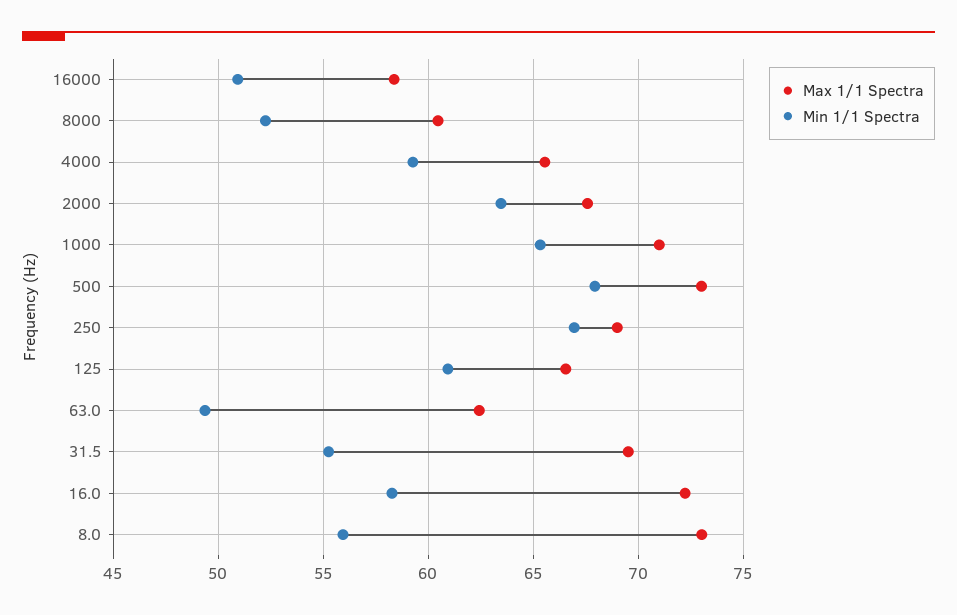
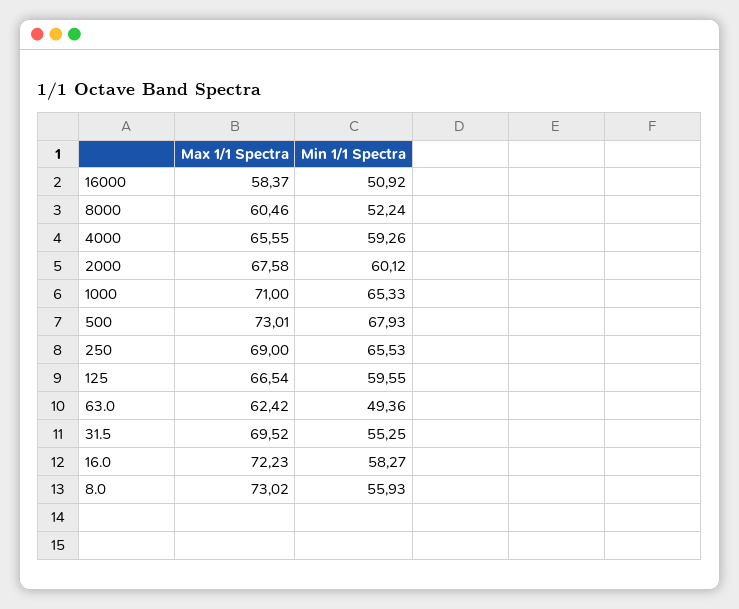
  {
    "Max 1/1 Spectra": {
      "16000": 58.37,
      "8000": 60.46,
      "4000": 65.55,
      "2000": 67.58,
      "1000": 71,
      "500": 73.01,
      "250": 69,
      "125": 66.54,
      "63.0": 62.42,
      "31.5": 69.52,
      "16.0": 72.23,
      "8.0": 73.02
    },
    "Min 1/1 Spectra": {
      "16000": 50.92,
      "8000": 52.24,
      "4000": 59.26,
-     "2000": 63.5,
+     "2000": 60.12,
      "1000": 65.33,
      "500": 67.93,
-     "250": 67,
+     "250": 65.53,
-     "125": 61,
+     "125": 59.55,
      "63.0": 49.36,
      "31.5": 55.25,
      "16.0": 58.27,
      "8.0": 55.93
    }
  }

